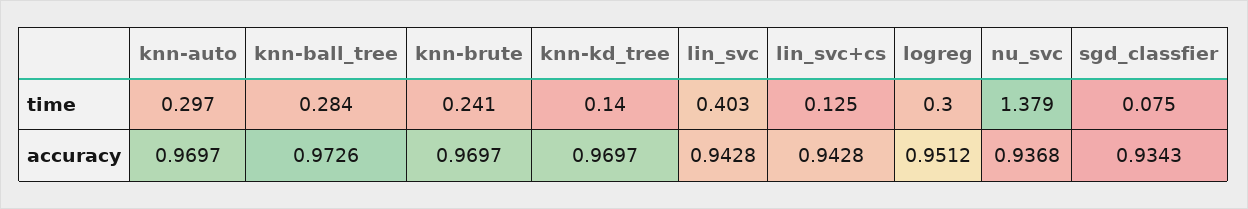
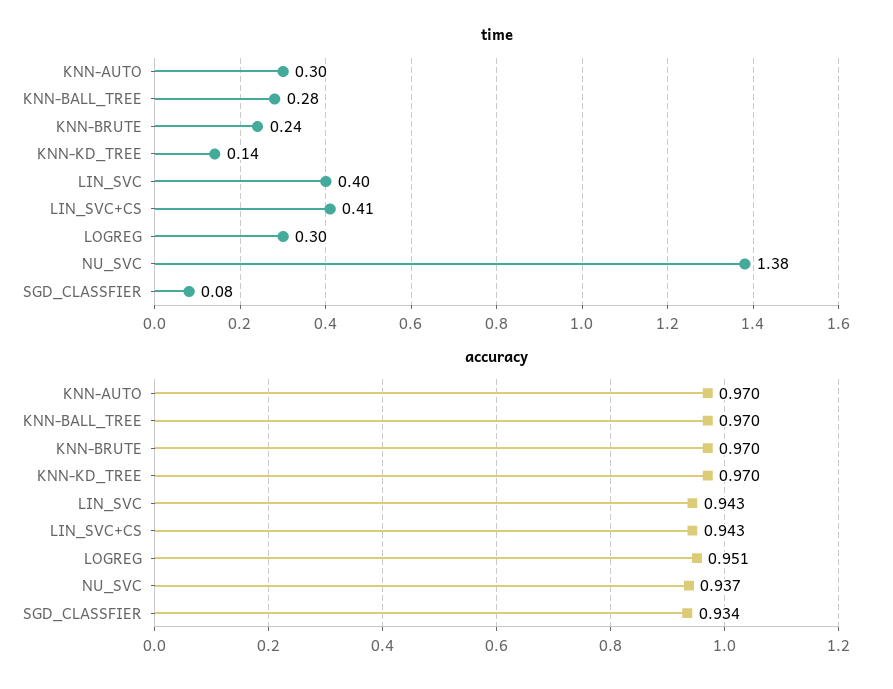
  {
    "time": {
      "knn-auto": 0.297,
      "knn-ball_tree": 0.284,
      "knn-brute": 0.241,
      "knn-kd_tree": 0.14,
      "lin_svc": 0.403,
-     "lin_svc+cs": 0.125,
+     "lin_svc+cs": 0.41,
      "logreg": 0.3,
      "nu_svc": 1.379,
      "sgd_classfier": 0.075
    },
    "accuracy": {
      "knn-auto": 0.9697,
-     "knn-ball_tree": 0.9726,
+     "knn-ball_tree": 0.97,
      "knn-brute": 0.9697,
      "knn-kd_tree": 0.9697,
      "lin_svc": 0.9428,
      "lin_svc+cs": 0.9428,
      "logreg": 0.9512,
      "nu_svc": 0.9368,
      "sgd_classfier": 0.9343
    }
  }

